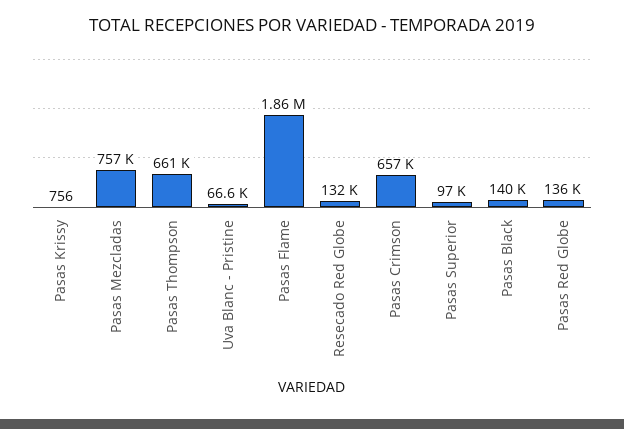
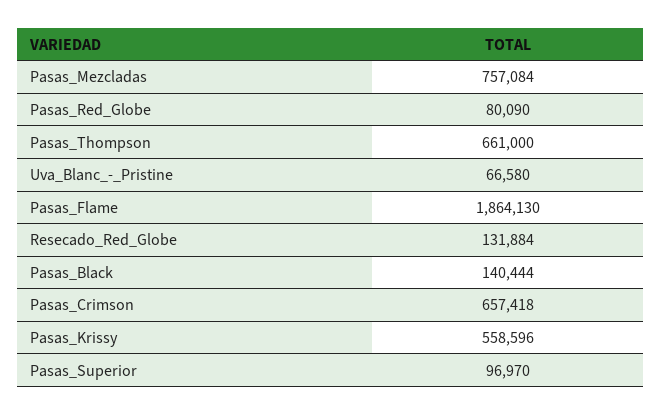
  {
-   "Pasas Krissy": 756,
+   "Pasas Krissy": 558596,
    "Pasas Mezcladas": 757084,
    "Pasas Thompson": 661000,
    "Uva Blanc - Pristine": 66580,
    "Pasas Flame": 1864130,
    "Resecado Red Globe": 131884,
    "Pasas Crimson": 657418,
    "Pasas Superior": 96970,
    "Pasas Black": 140444,
-   "Pasas Red Globe": 136000
+   "Pasas Red Globe": 80090
  }

